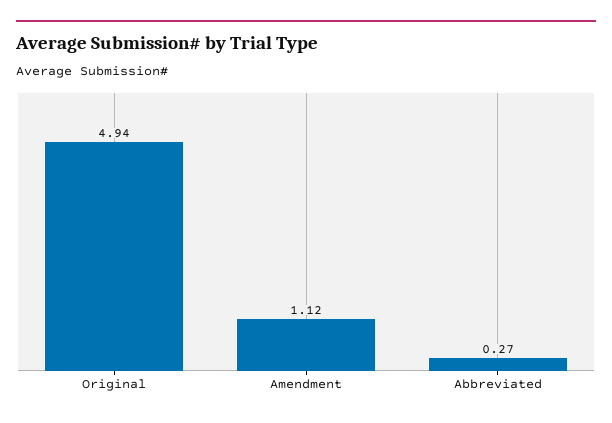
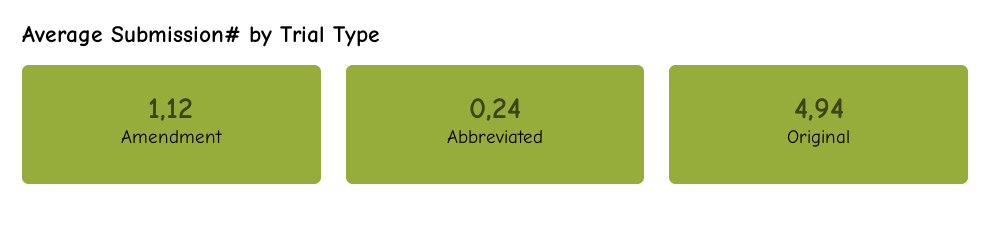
  {
    "Original": 4.94,
    "Amendment": 1.12,
-   "Abbreviated": 0.27
+   "Abbreviated": 0.24
  }

